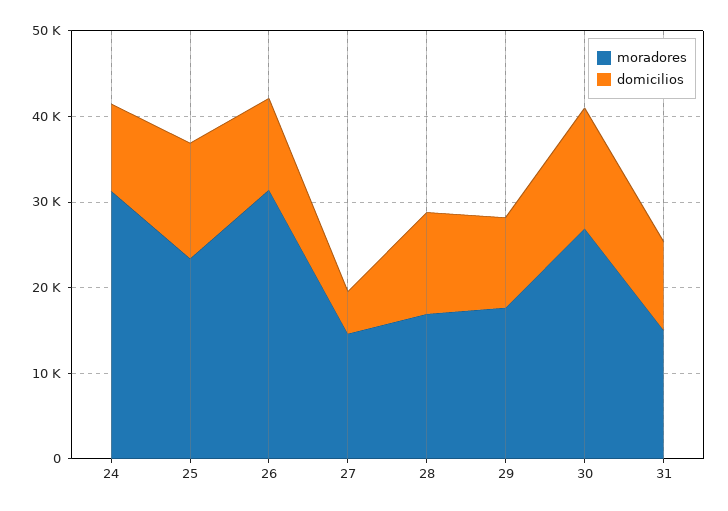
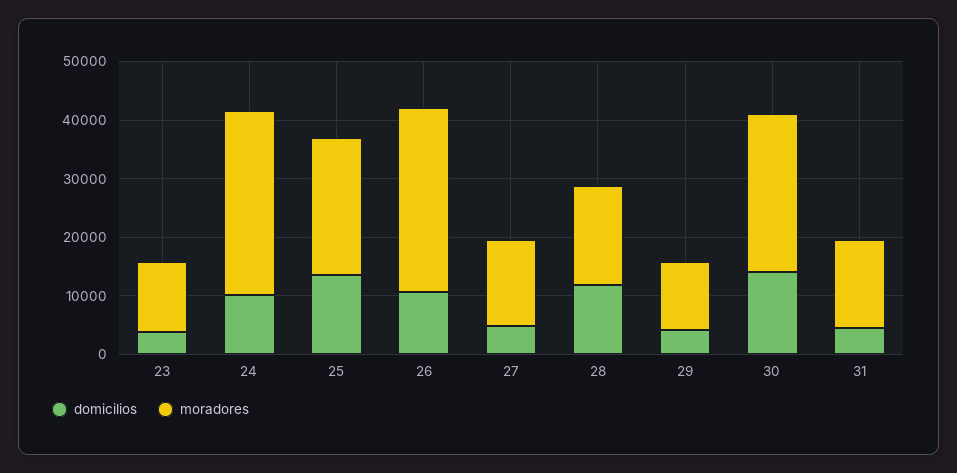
  {
    "moradores": {
      "24": 32000,
      "25": 24000,
      "26": 32000,
      "27": 14000,
      "28": 16000,
-     "29": 18000,
+     "29": 12000,
      "30": 26000,
-     "31": 16000
+     "31": 16000,
+     "23": 12000
    },
    "domicilios": {
      "24": 10000,
      "25": 14000,
      "26": 10000,
      "27": 4000,
      "28": 12000,
-     "29": 10000,
+     "29": 4000,
      "30": 14000,
-     "31": 10000
+     "31": 4000,
+     "23": 4000
    }
  }

